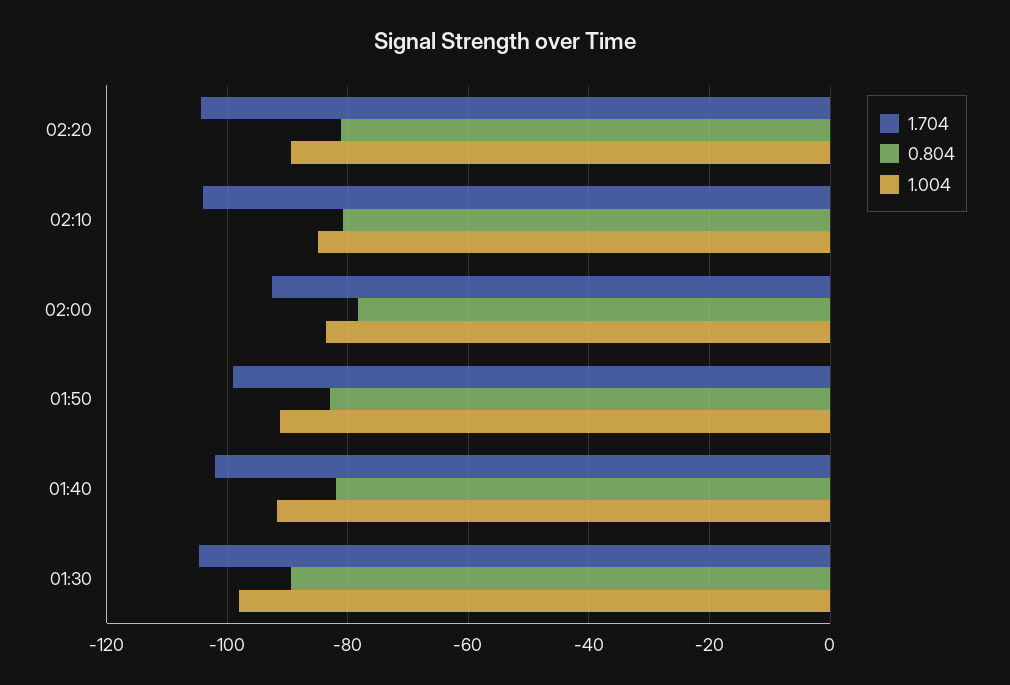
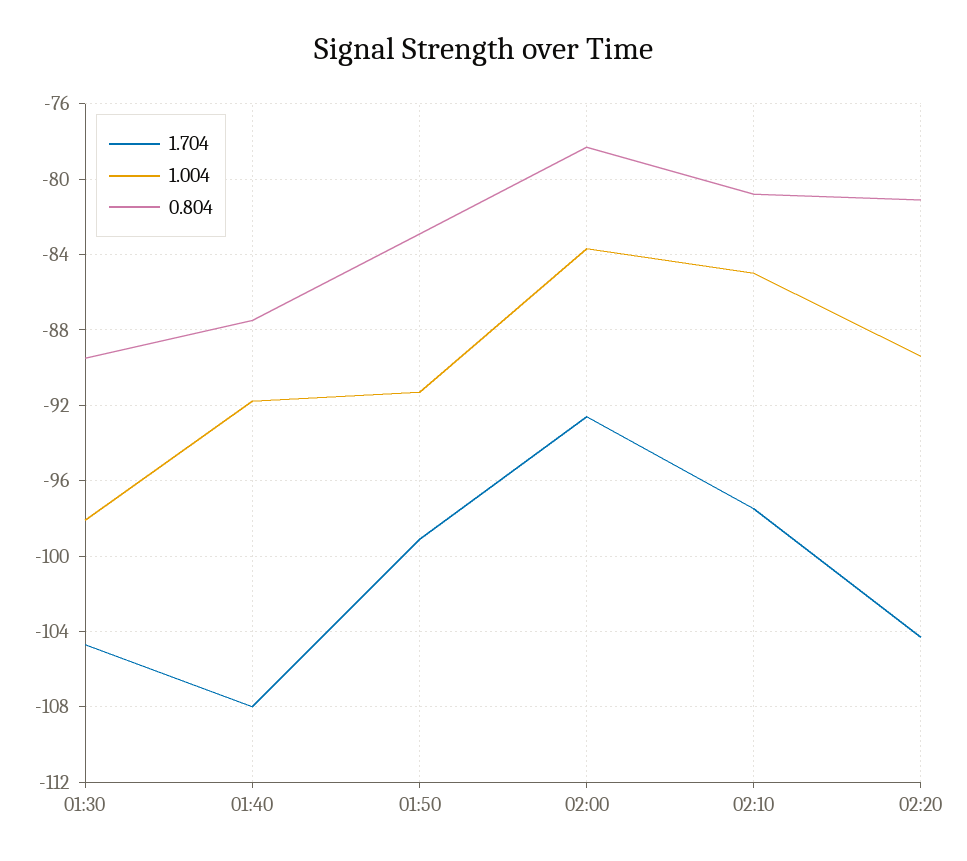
  {
    "1.704": {
      "02:20": -104.5,
-     "02:10": -104,
+     "02:10": -97.5,
      "02:00": -92.5,
      "01:50": -99,
-     "01:40": -102,
+     "01:40": -108,
      "01:30": -104.5
    },
    "0.804": {
      "02:20": -81,
      "02:10": -81,
      "02:00": -78.5,
      "01:50": -83,
-     "01:40": -82,
+     "01:40": -87.5,
      "01:30": -89.5
    },
    "1.004": {
      "02:20": -89.5,
      "02:10": -85,
      "02:00": -83.5,
      "01:50": -91.5,
      "01:40": -92,
      "01:30": -98
    }
  }

